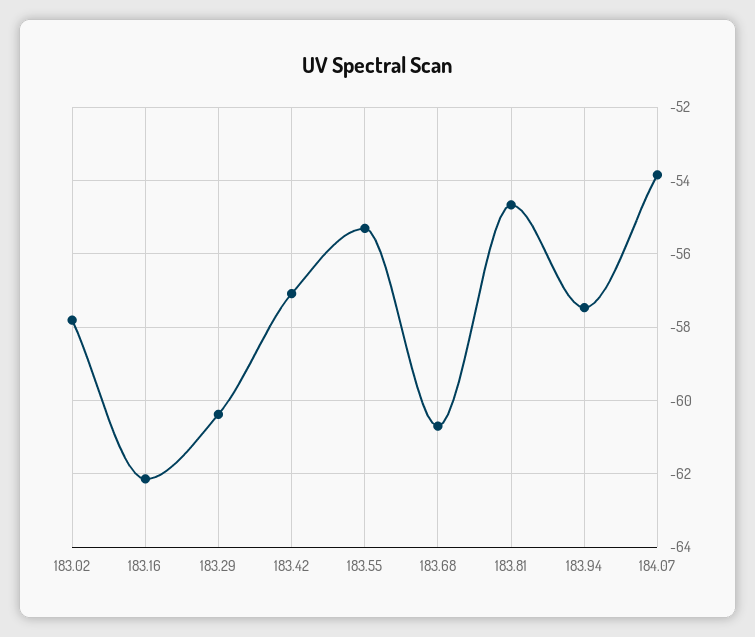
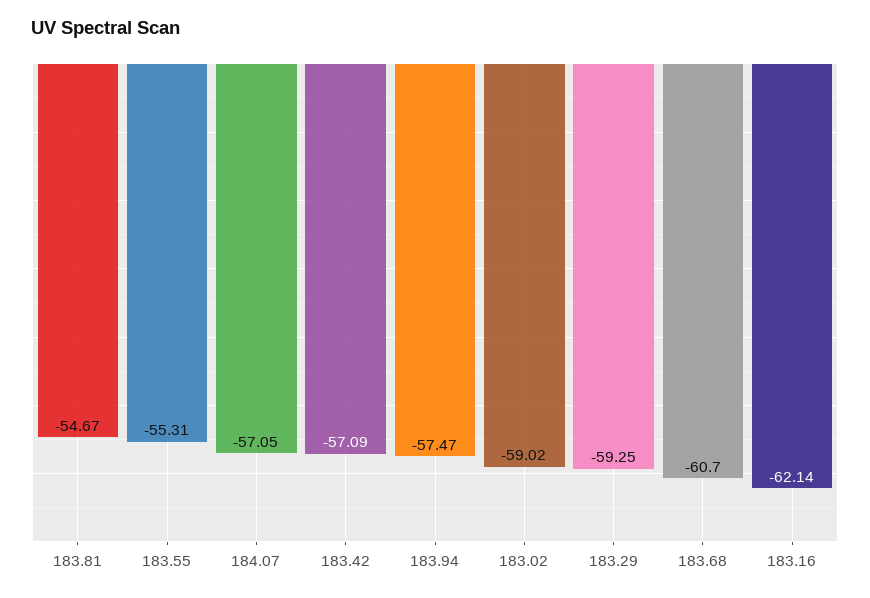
  {
-   "183.02": -57.8,
+   "183.02": -59.02,
    "183.16": -62.14,
-   "183.29": -60.4,
+   "183.29": -59.25,
    "183.42": -57.09,
    "183.55": -55.31,
    "183.68": -60.7,
    "183.81": -54.67,
    "183.94": -57.47,
-   "184.07": -53.8
+   "184.07": -57.05
  }

